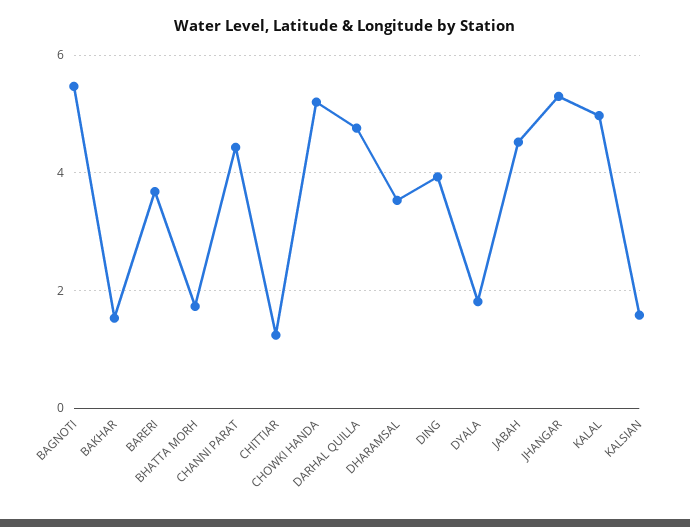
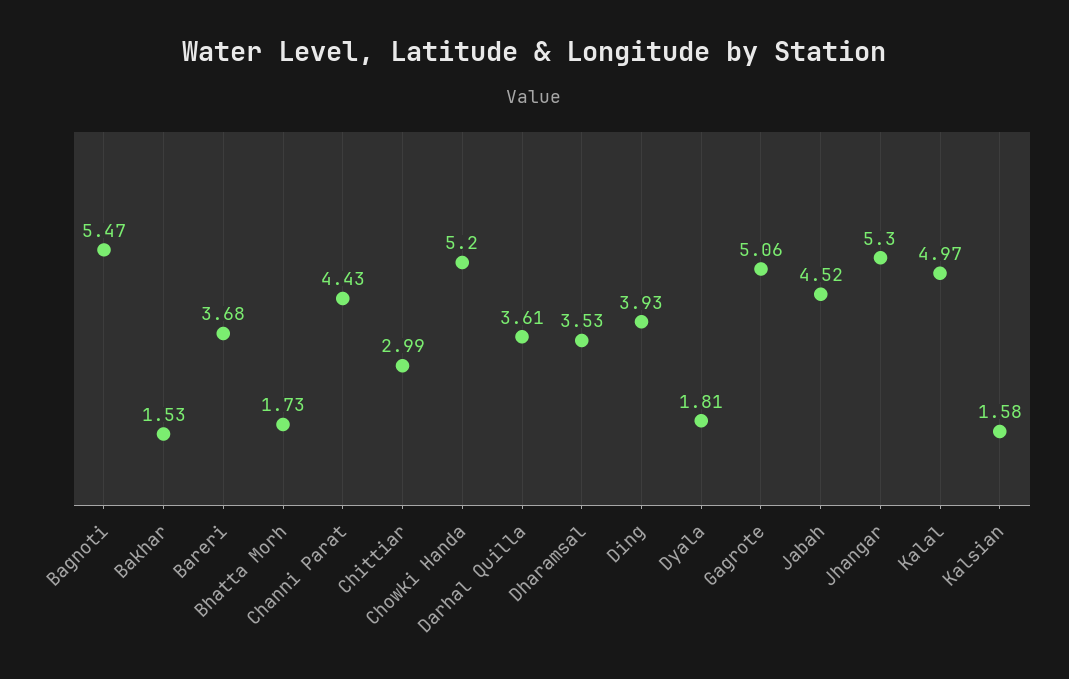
  {
    "BAGNOTI": 5.47,
    "BAKHAR": 1.53,
    "BARERI": 3.68,
    "BHATTA MORH": 1.73,
    "CHANNI PARAT": 4.43,
-   "CHITTIAR": 1.2,
+   "CHITTIAR": 2.99,
    "CHOWKI HANDA": 5.2,
-   "DARHAL QUILLA": 4.8,
+   "DARHAL QUILLA": 3.61,
    "DHARAMSAL": 3.53,
    "DING": 3.93,
    "DYALA": 1.81,
    "JABAH": 4.52,
    "JHANGAR": 5.3,
    "KALAL": 4.97,
-   "KALSIAN": 1.58
+   "KALSIAN": 1.58,
+   "Gagrote": 5.06
  }

